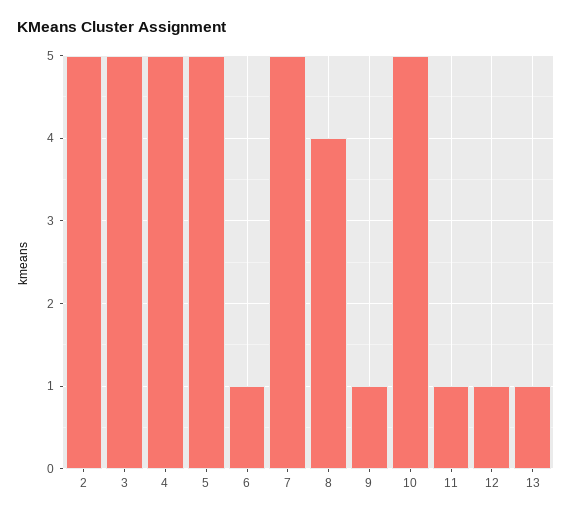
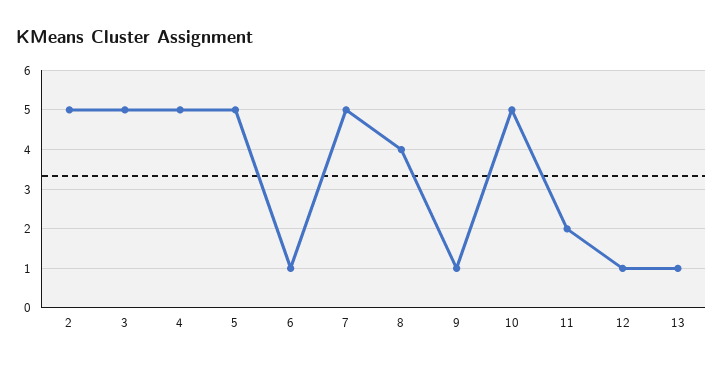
  {
    "2": 5,
    "3": 5,
    "4": 5,
    "5": 5,
    "6": 1,
    "7": 5,
    "8": 4,
    "9": 1,
    "10": 5,
-   "11": 1,
+   "11": 2,
    "12": 1,
    "13": 1
  }

